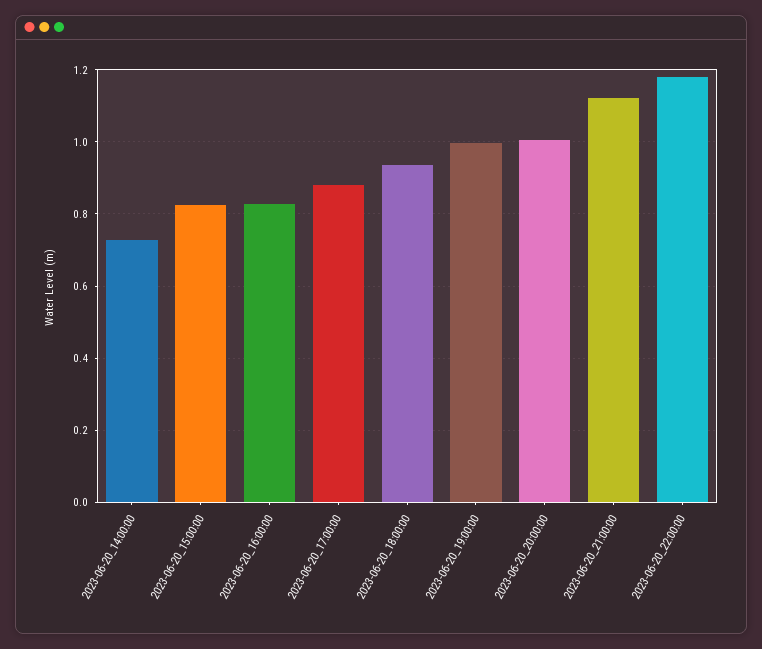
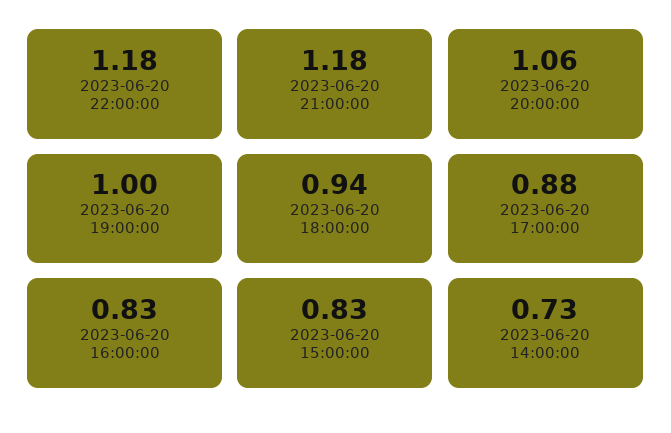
  {
    "2023-06-20_14:00:00": 0.73,
    "2023-06-20_15:00:00": 0.83,
    "2023-06-20_16:00:00": 0.83,
    "2023-06-20_17:00:00": 0.88,
    "2023-06-20_18:00:00": 0.94,
    "2023-06-20_19:00:00": 1,
-   "2023-06-20_20:00:00": 1,
+   "2023-06-20_20:00:00": 1.06,
-   "2023-06-20_21:00:00": 1.12,
+   "2023-06-20_21:00:00": 1.18,
    "2023-06-20_22:00:00": 1.18
  }

